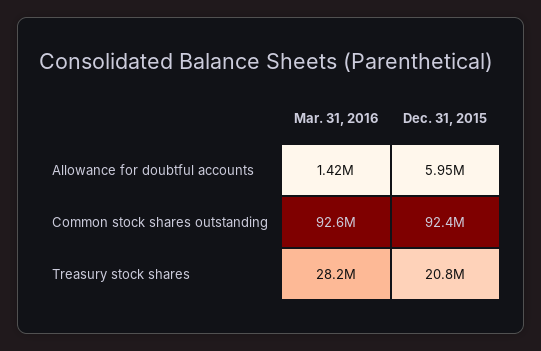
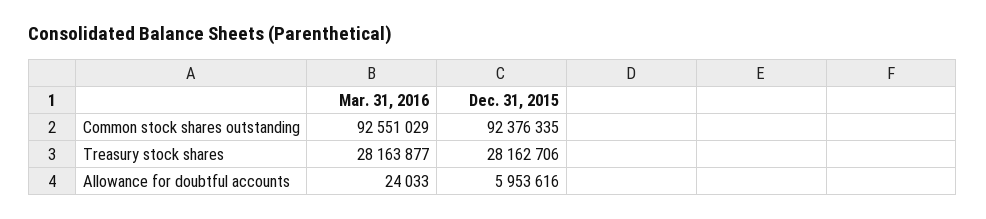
  {
    "Mar. 31, 2016": {
-     "Allowance for doubtful accounts": 1420000,
+     "Allowance for doubtful accounts": 24033,
      "Common stock shares outstanding": 92551029,
      "Treasury stock shares": 28163877
    },
    "Dec. 31, 2015": {
      "Allowance for doubtful accounts": 5953616,
      "Common stock shares outstanding": 92376335,
-     "Treasury stock shares": 20800000
+     "Treasury stock shares": 28162706
    }
  }

